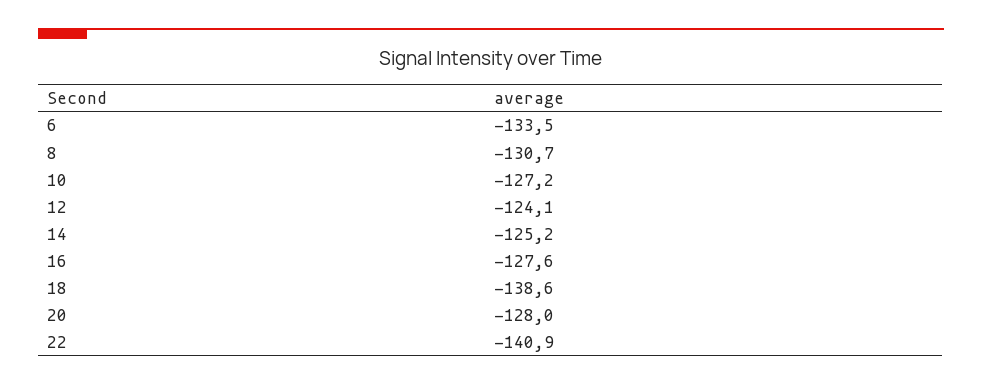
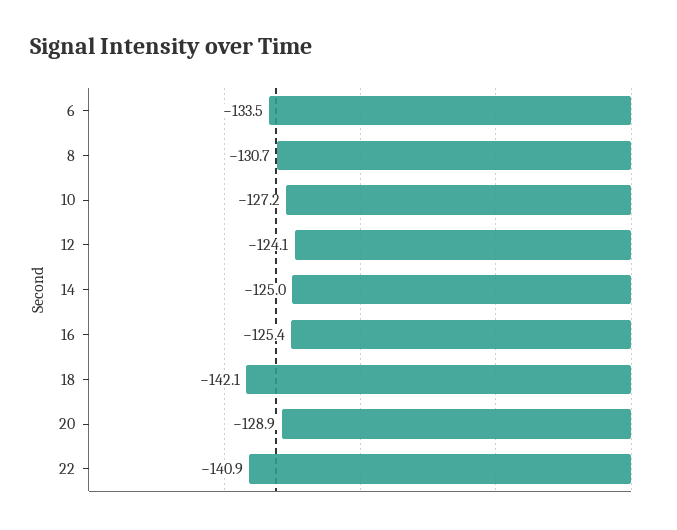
  {
    "6": -133.5,
    "8": -130.7,
    "10": -127.2,
    "12": -124.1,
-   "14": -125.2,
+   "14": -125,
-   "16": -127.6,
+   "16": -125.4,
-   "18": -138.6,
+   "18": -142.1,
-   "20": -128,
+   "20": -128.9,
    "22": -140.9
  }

